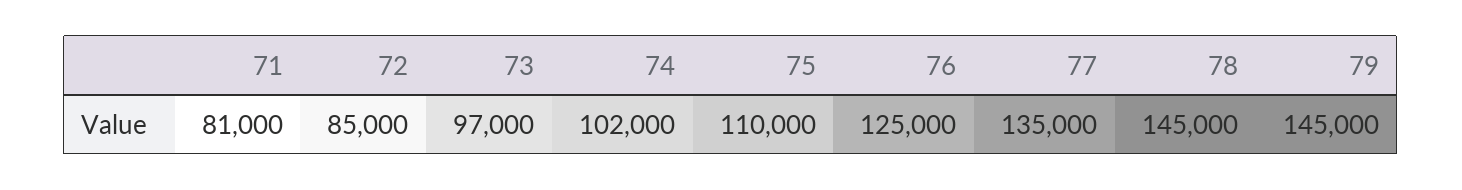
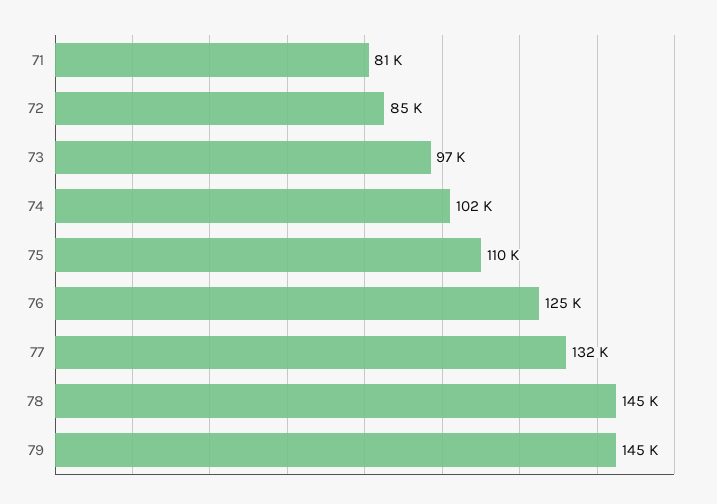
  {
    "71": 81000,
    "72": 85000,
    "73": 97000,
    "74": 102000,
    "75": 110000,
    "76": 125000,
-   "77": 135000,
+   "77": 132000,
    "78": 145000,
    "79": 145000
  }

